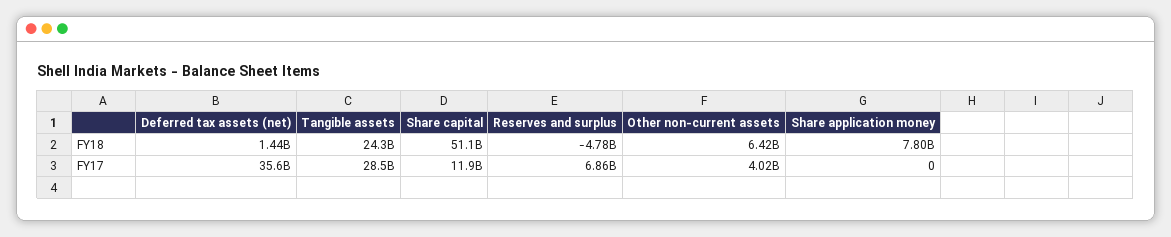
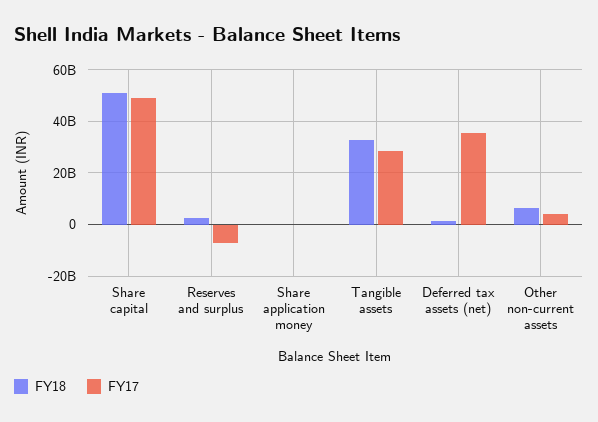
  {
    "FY18": {
      "Deferred tax assets (net)": 1440000000,
-     "Tangible assets": 24300000000,
+     "Tangible assets": 32500000000,
      "Share capital": 51100000000,
-     "Reserves and surplus": -4780000000,
+     "Reserves and surplus": 2500000000,
      "Other non-current assets": 6420000000,
-     "Share application money": 7800000000
+     "Share application money": 0
    },
    "FY17": {
      "Deferred tax assets (net)": 35600000000,
      "Tangible assets": 28500000000,
-     "Share capital": 11900000000,
+     "Share capital": 50000000000,
-     "Reserves and surplus": 6860000000,
+     "Reserves and surplus": -7500000000,
      "Other non-current assets": 4020000000,
      "Share application money": 0
    }
  }

